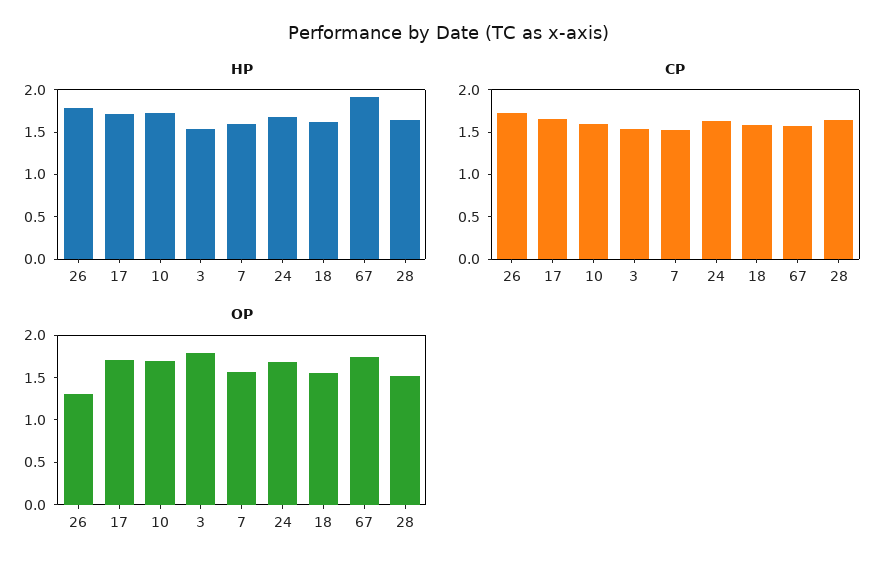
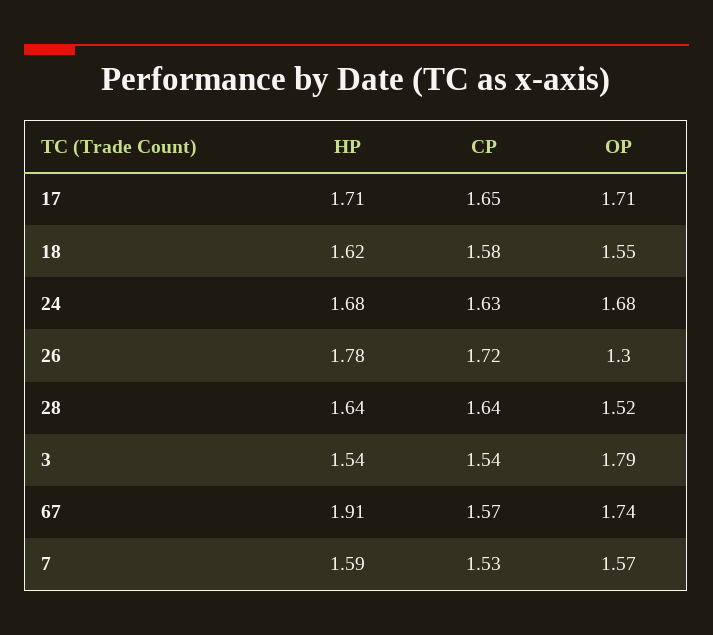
  {
    "HP": {
      "26": 1.78,
      "17": 1.71,
-     "10": 1.7,
      "3": 1.54,
      "7": 1.59,
      "24": 1.68,
      "18": 1.62,
      "67": 1.91,
      "28": 1.64
    },
    "CP": {
      "26": 1.72,
      "17": 1.65,
-     "10": 1.6,
      "3": 1.54,
      "7": 1.53,
      "24": 1.63,
      "18": 1.58,
      "67": 1.57,
      "28": 1.64
    },
    "OP": {
      "26": 1.3,
      "17": 1.71,
-     "10": 1.7,
      "3": 1.79,
      "7": 1.57,
      "24": 1.68,
      "18": 1.55,
      "67": 1.74,
      "28": 1.52
    }
  }

